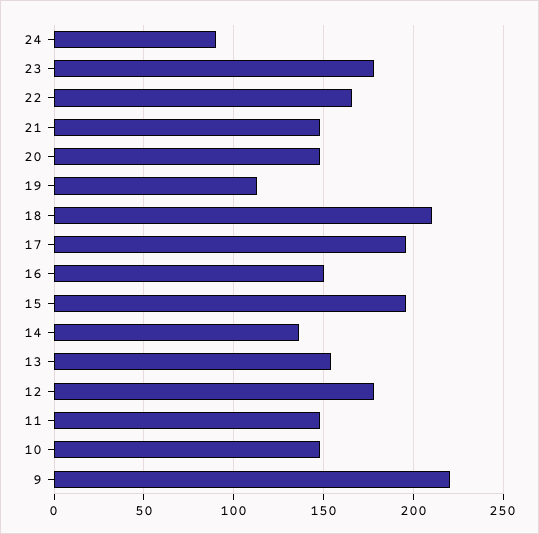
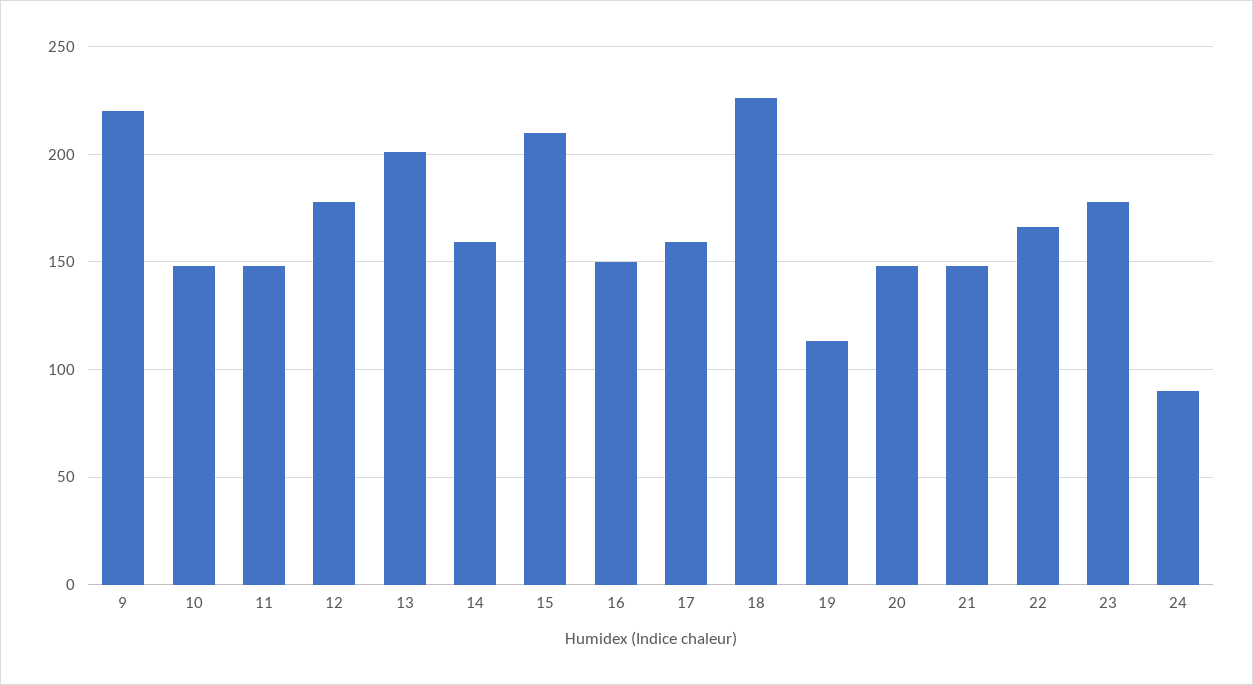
  {
    "24": 90,
    "23": 180,
    "22": 165,
    "21": 150,
    "20": 150,
    "19": 115,
-   "18": 210,
+   "18": 225,
-   "17": 195,
+   "17": 160,
    "16": 150,
-   "15": 195,
+   "15": 210,
-   "14": 135,
+   "14": 160,
-   "13": 155,
+   "13": 200,
    "12": 180,
    "11": 150,
    "10": 150,
    "9": 220
  }

